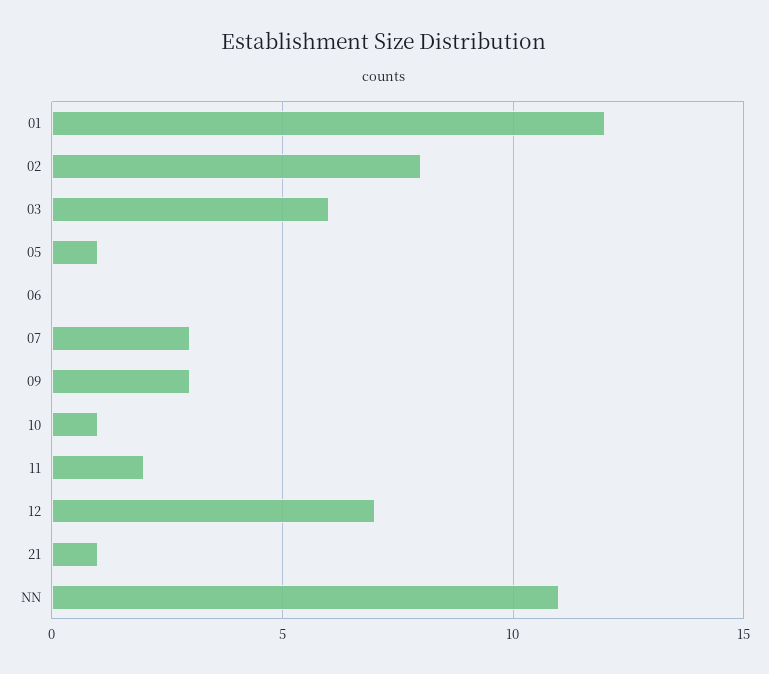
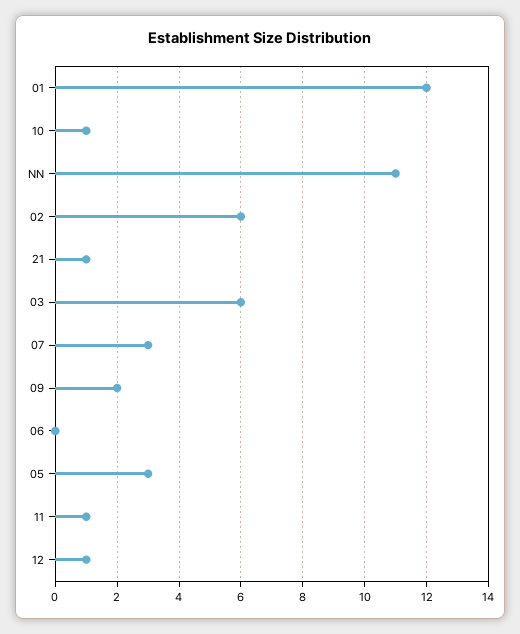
  {
    "01": 12,
-   "02": 8,
+   "02": 6,
    "03": 6,
-   "05": 1,
+   "05": 3,
    "06": 0,
    "07": 3,
-   "09": 3,
+   "09": 2,
    "10": 1,
-   "11": 2,
+   "11": 1,
-   "12": 7,
+   "12": 1,
    "21": 1,
    "NN": 11
  }

